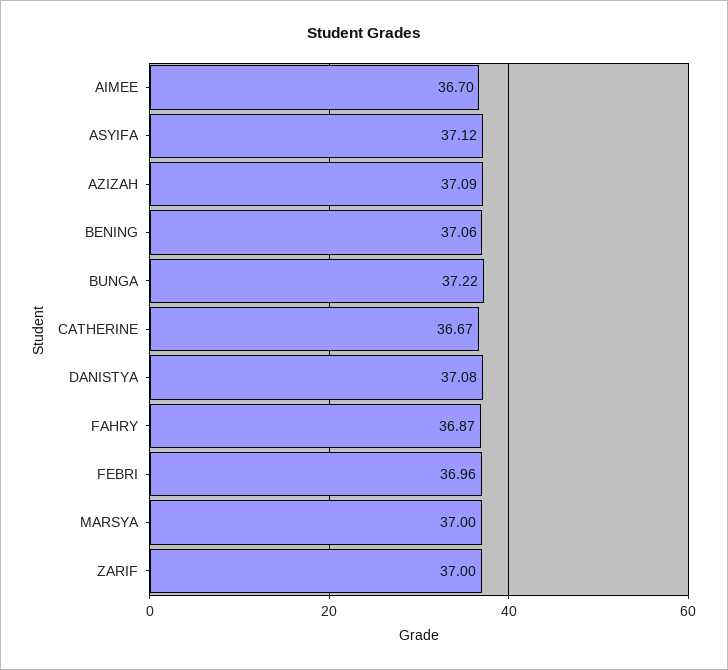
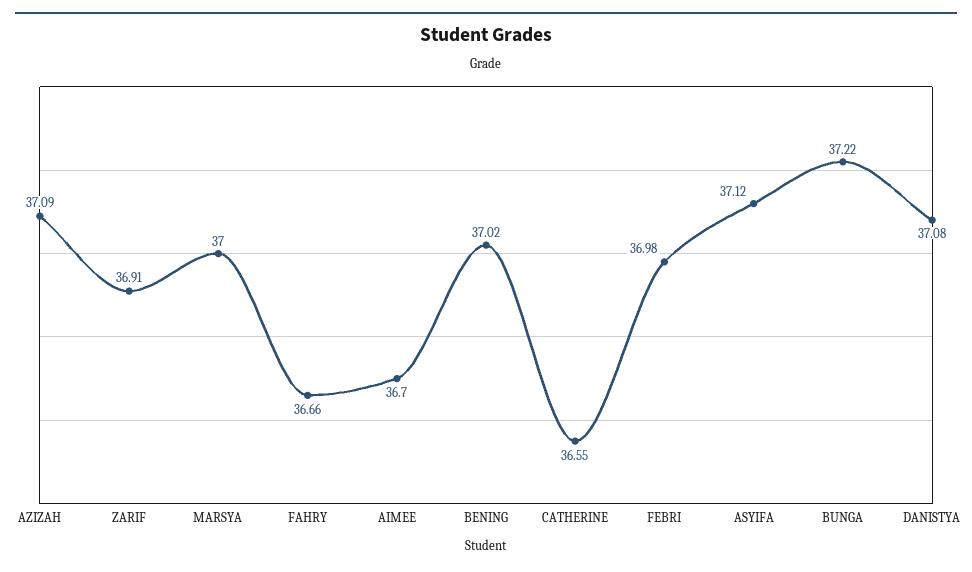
  {
    "AIMEE": 36.7,
    "ASYIFA": 37.12,
    "AZIZAH": 37.09,
-   "BENING": 37.06,
+   "BENING": 37.02,
    "BUNGA": 37.22,
-   "CATHERINE": 36.67,
+   "CATHERINE": 36.55,
    "DANISTYA": 37.08,
-   "FAHRY": 36.87,
+   "FAHRY": 36.66,
-   "FEBRI": 36.96,
+   "FEBRI": 36.98,
    "MARSYA": 37,
-   "ZARIF": 37
+   "ZARIF": 36.91
  }

